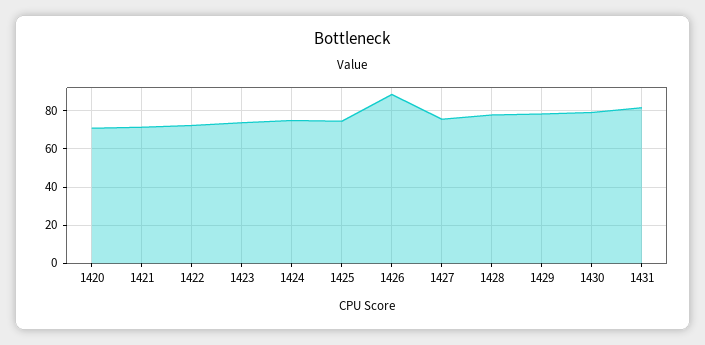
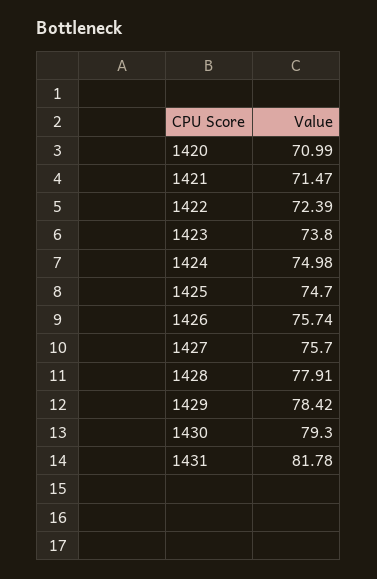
  {
    "1420": 70.99,
    "1421": 71.47,
    "1422": 72.39,
    "1423": 73.8,
    "1424": 74.98,
    "1425": 74.7,
-   "1426": 90,
+   "1426": 75.74,
    "1427": 75.7,
    "1428": 77.91,
    "1429": 78.42,
    "1430": 79.3,
    "1431": 81.78
  }

